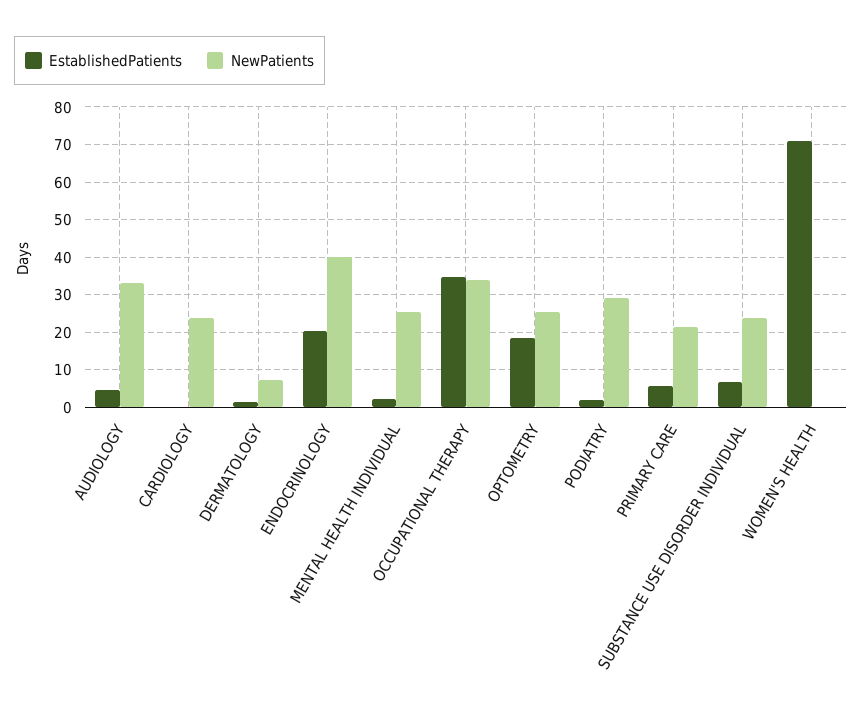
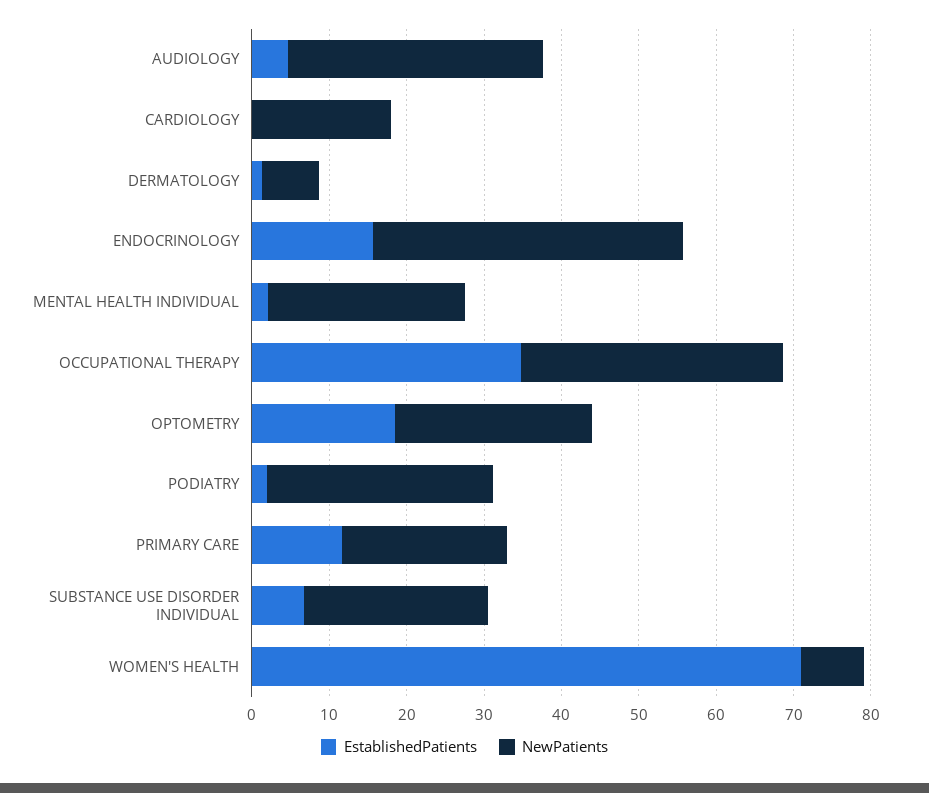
  {
    "EstablishedPatients": {
      "AUDIOLOGY": 4,
      "CARDIOLOGY": 0,
      "DERMATOLOGY": 2,
-     "ENDOCRINOLOGY": 20,
+     "ENDOCRINOLOGY": 16,
      "MENTAL HEALTH INDIVIDUAL": 2,
      "OCCUPATIONAL THERAPY": 34,
      "OPTOMETRY": 18,
      "PODIATRY": 2,
-     "PRIMARY CARE": 6,
+     "PRIMARY CARE": 12,
      "SUBSTANCE USE DISORDER INDIVIDUAL": 6,
      "WOMEN'S HEALTH": 72
    },
    "NewPatients": {
      "AUDIOLOGY": 34,
-     "CARDIOLOGY": 24,
+     "CARDIOLOGY": 18,
      "DERMATOLOGY": 8,
      "ENDOCRINOLOGY": 40,
      "MENTAL HEALTH INDIVIDUAL": 26,
      "OCCUPATIONAL THERAPY": 34,
      "OPTOMETRY": 26,
      "PODIATRY": 30,
      "PRIMARY CARE": 22,
      "SUBSTANCE USE DISORDER INDIVIDUAL": 24,
-     "WOMEN'S HEALTH": 0
+     "WOMEN'S HEALTH": 8
    }
  }

